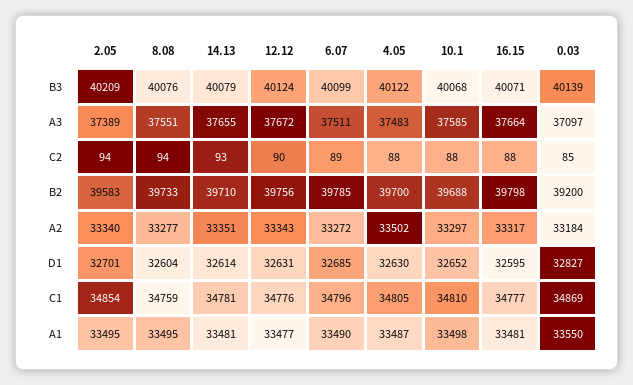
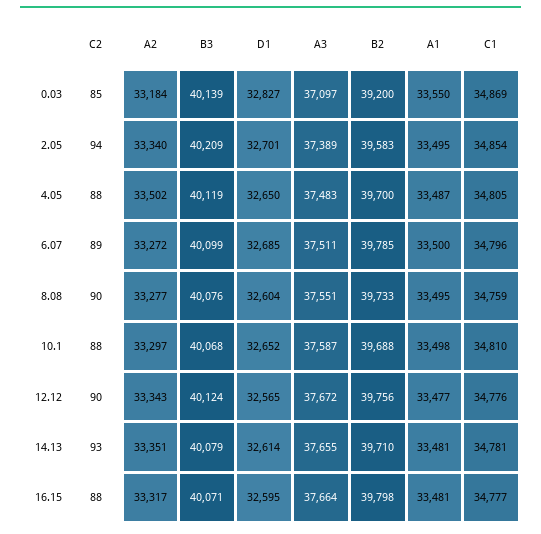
  {
    "2.05": {
      "B3": 40209,
      "A3": 37389,
      "C2": 94,
      "B2": 39583,
      "A2": 33340,
      "D1": 32701,
      "C1": 34854,
      "A1": 33495
    },
    "8.08": {
      "B3": 40076,
      "A3": 37551,
-     "C2": 94,
+     "C2": 90,
      "B2": 39733,
      "A2": 33277,
      "D1": 32604,
      "C1": 34759,
      "A1": 33495
    },
    "14.13": {
      "B3": 40079,
      "A3": 37655,
      "C2": 93,
      "B2": 39710,
      "A2": 33351,
      "D1": 32614,
      "C1": 34781,
      "A1": 33481
    },
    "12.12": {
      "B3": 40124,
      "A3": 37672,
      "C2": 90,
      "B2": 39756,
      "A2": 33343,
-     "D1": 32631,
+     "D1": 32565,
      "C1": 34776,
      "A1": 33477
    },
    "6.07": {
      "B3": 40099,
      "A3": 37511,
      "C2": 89,
      "B2": 39785,
      "A2": 33272,
      "D1": 32685,
      "C1": 34796,
-     "A1": 33490
+     "A1": 33500
    },
    "4.05": {
-     "B3": 40122,
+     "B3": 40119,
      "A3": 37483,
      "C2": 88,
      "B2": 39700,
      "A2": 33502,
-     "D1": 32630,
+     "D1": 32650,
      "C1": 34805,
      "A1": 33487
    },
    "10.1": {
      "B3": 40068,
-     "A3": 37585,
+     "A3": 37587,
      "C2": 88,
      "B2": 39688,
      "A2": 33297,
      "D1": 32652,
      "C1": 34810,
      "A1": 33498
    },
    "16.15": {
      "B3": 40071,
      "A3": 37664,
      "C2": 88,
      "B2": 39798,
      "A2": 33317,
      "D1": 32595,
      "C1": 34777,
      "A1": 33481
    },
    "0.03": {
      "B3": 40139,
      "A3": 37097,
      "C2": 85,
      "B2": 39200,
      "A2": 33184,
      "D1": 32827,
      "C1": 34869,
      "A1": 33550
    }
  }

